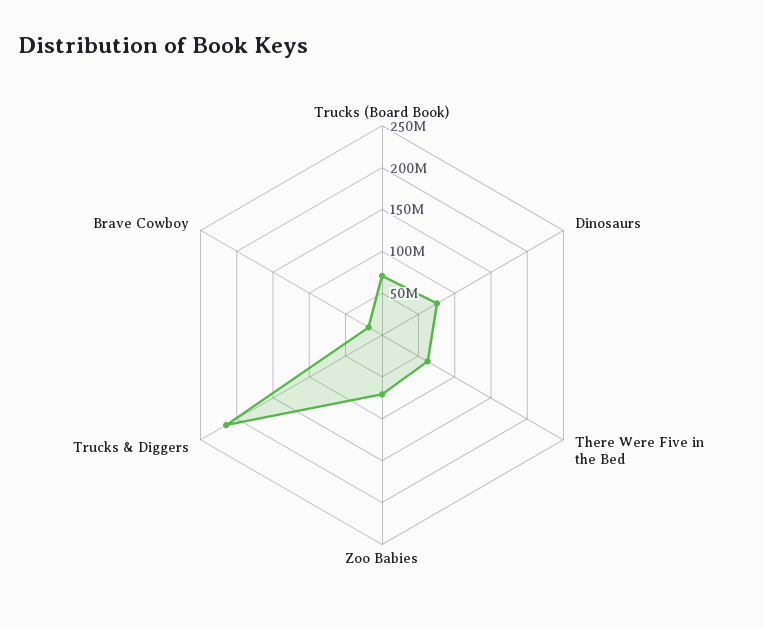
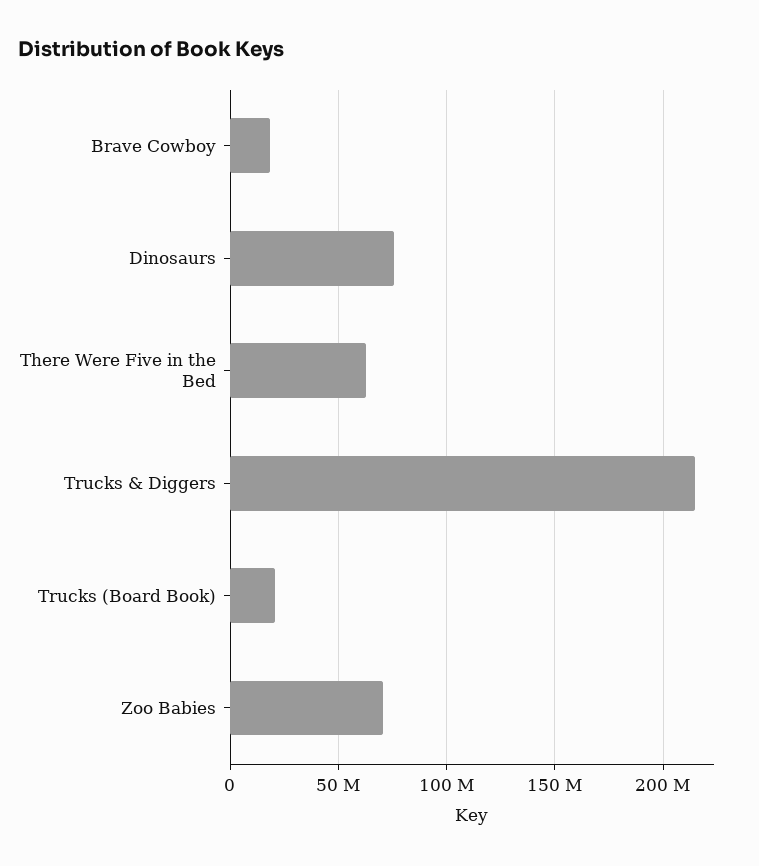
  {
-   "Trucks (Board Book)": 70000000,
+   "Trucks (Board Book)": 20000000,
    "Dinosaurs": 75000000,
    "There Were Five in the Bed": 65000000,
    "Zoo Babies": 70000000,
    "Trucks & Diggers": 215000000,
    "Brave Cowboy": 20000000
  }

